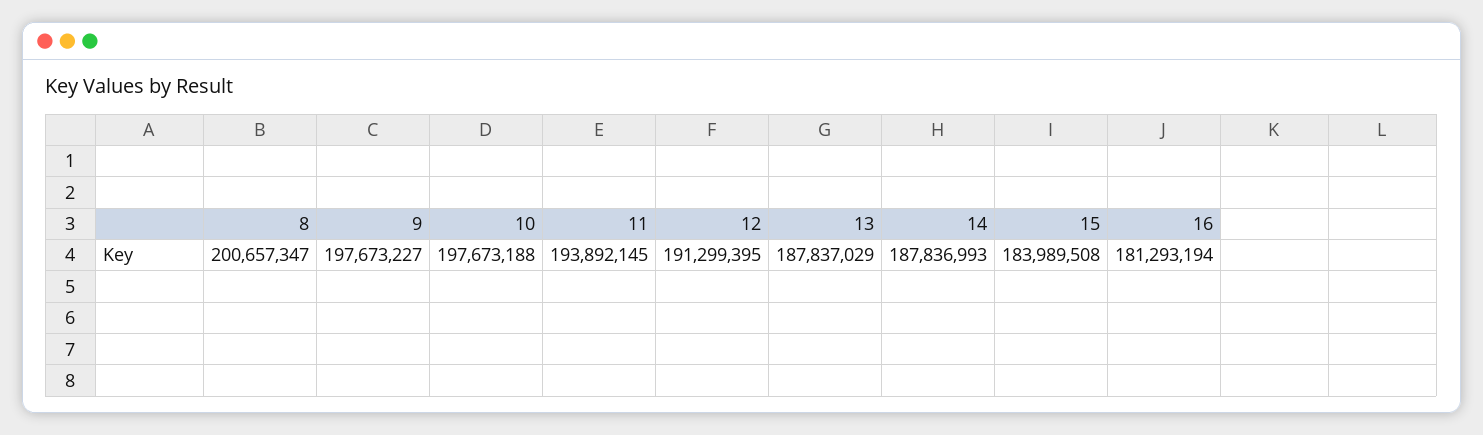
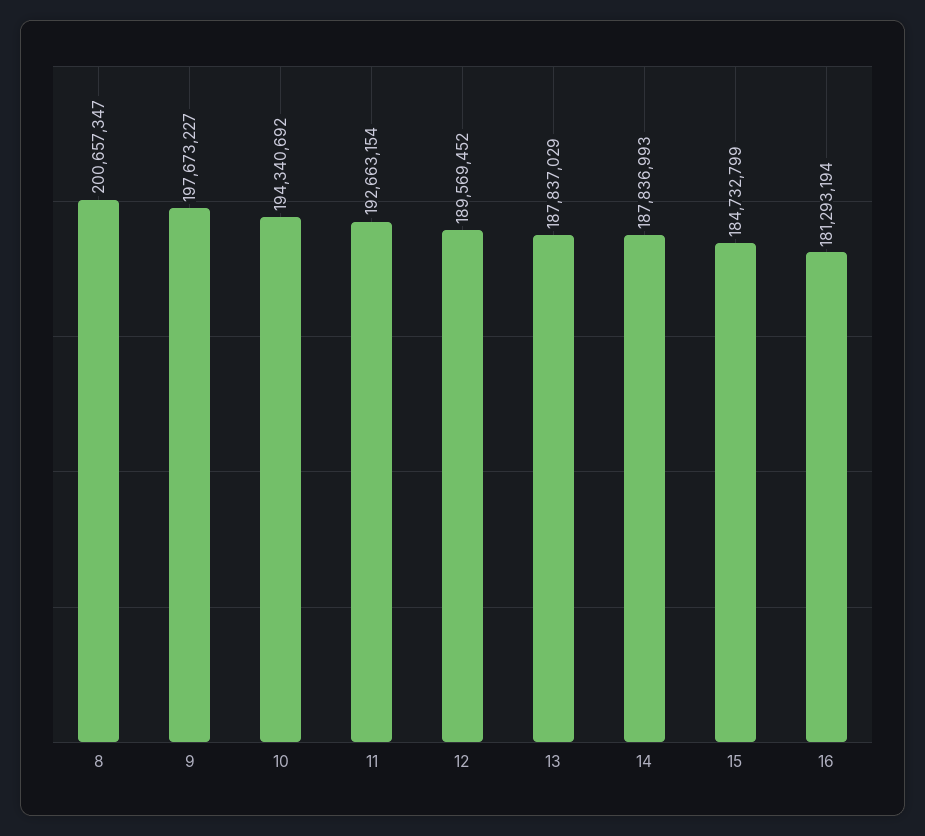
  {
    "8": 200657347,
    "9": 197673227,
-   "10": 197673188,
+   "10": 194340692,
-   "11": 193892145,
+   "11": 192663154,
-   "12": 191299395,
+   "12": 189569452,
    "13": 187837029,
    "14": 187836993,
-   "15": 183989508,
+   "15": 184732799,
    "16": 181293194
  }

